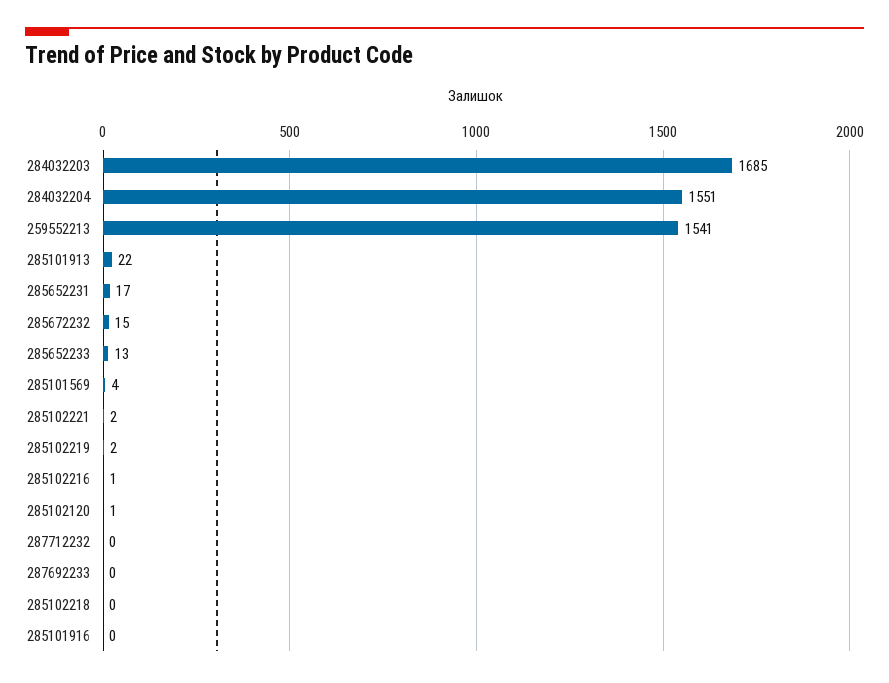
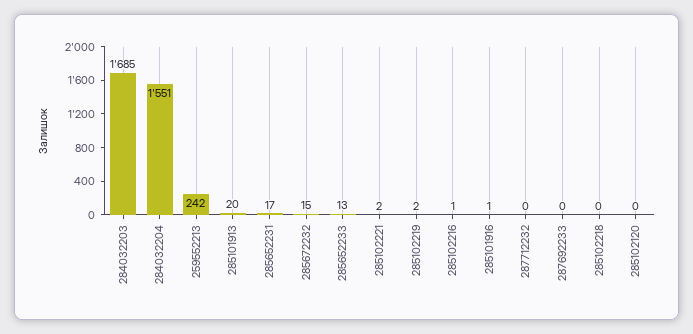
  {
    "284032203": 1685,
    "284032204": 1551,
-   "259552213": 1541,
+   "259552213": 242,
-   "285101913": 22,
+   "285101913": 20,
    "285652231": 17,
    "285672232": 15,
    "285652233": 13,
-   "285101569": 4,
    "285102221": 2,
    "285102219": 2,
    "285102216": 1,
-   "285102120": 1,
+   "285102120": 0,
    "287712232": 0,
    "287692233": 0,
    "285102218": 0,
-   "285101916": 0
+   "285101916": 1
  }

